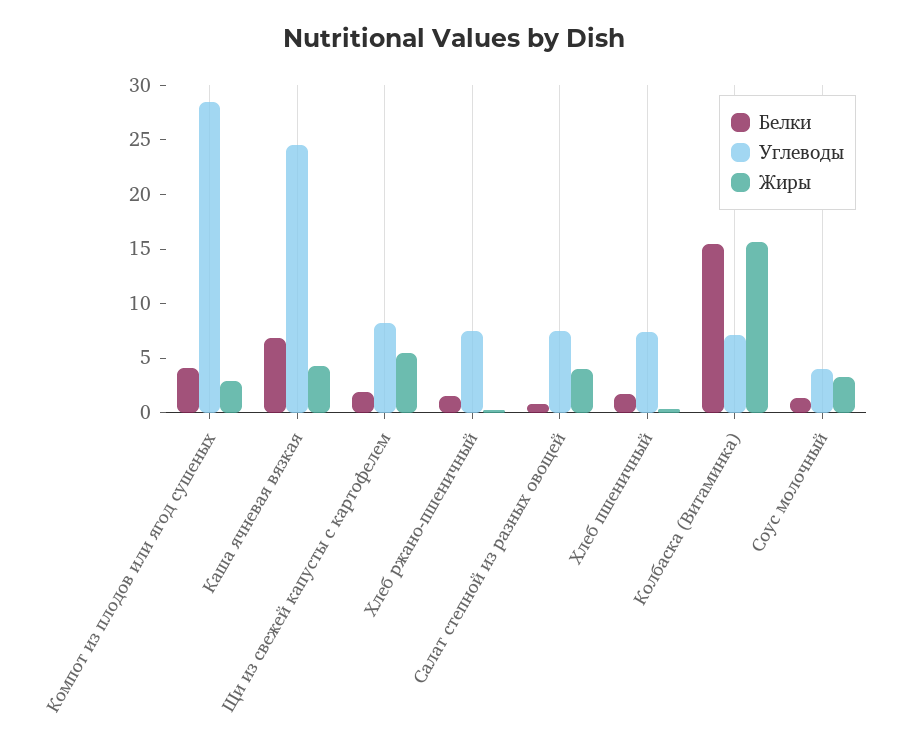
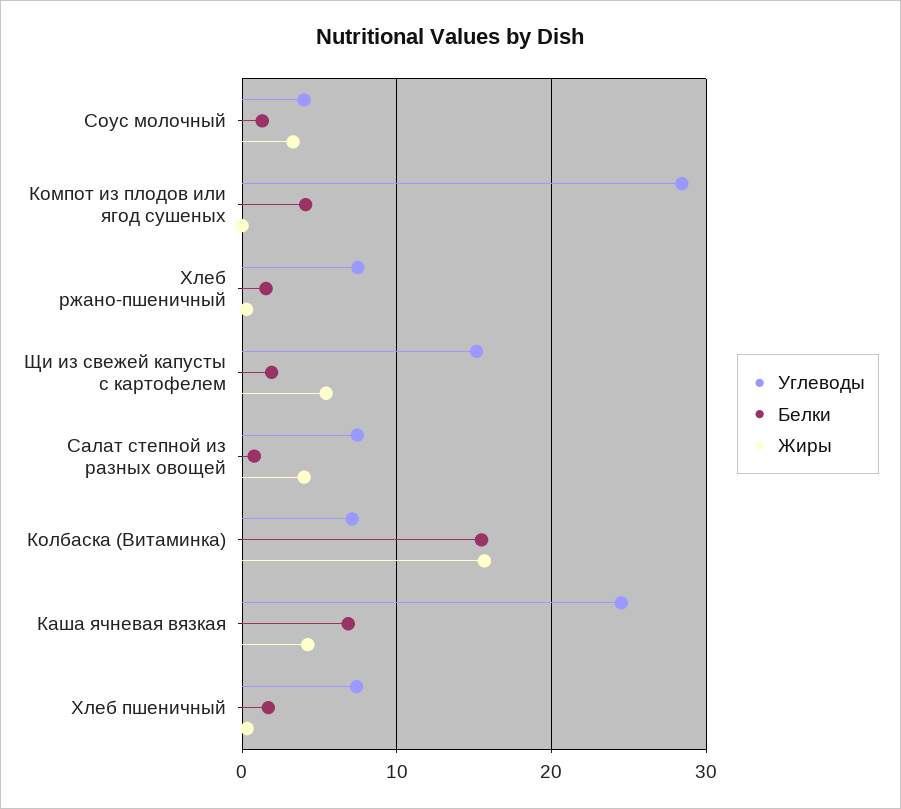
  {
    "Белки": {
      "Компот из плодов или ягод сушеных": 4,
      "Каша ячневая вязкая": 7,
      "Щи из свежей капусты с картофелем": 2,
      "Хлеб ржано-пшеничный": 2,
      "Салат степной из разных овощей": 1,
      "Хлеб пшеничный": 2,
      "Колбаска (Витаминка)": 15,
      "Соус молочный": 1
    },
    "Углеводы": {
      "Компот из плодов или ягод сушеных": 28,
      "Каша ячневая вязкая": 25,
-     "Щи из свежей капусты с картофелем": 8,
+     "Щи из свежей капусты с картофелем": 15,
      "Хлеб ржано-пшеничный": 7,
      "Салат степной из разных овощей": 7,
      "Хлеб пшеничный": 7,
      "Колбаска (Витаминка)": 7,
      "Соус молочный": 4
    },
    "Жиры": {
-     "Компот из плодов или ягод сушеных": 3,
+     "Компот из плодов или ягод сушеных": 0,
      "Каша ячневая вязкая": 4,
      "Щи из свежей капусты с картофелем": 5,
      "Хлеб ржано-пшеничный": 0,
      "Салат степной из разных овощей": 4,
      "Хлеб пшеничный": 0,
      "Колбаска (Витаминка)": 16,
      "Соус молочный": 3
    }
  }

